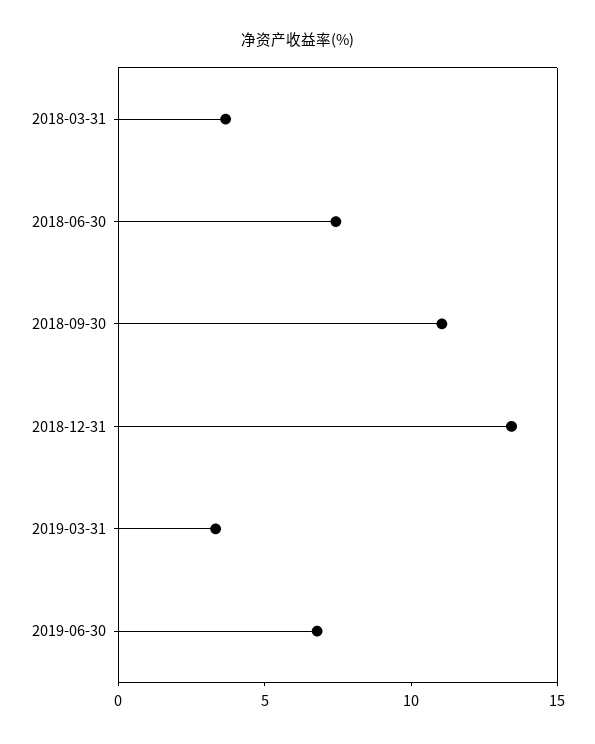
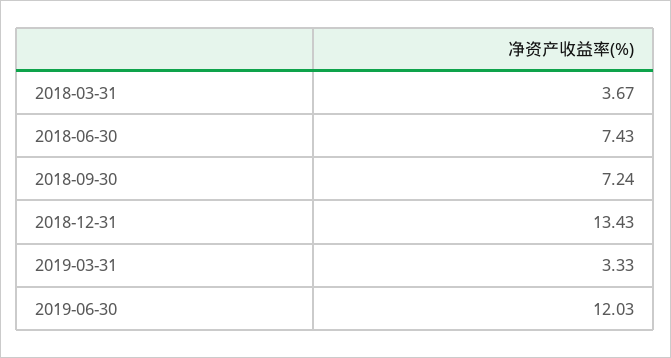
  {
    "2018-03-31": 3.67,
    "2018-06-30": 7.43,
-   "2018-09-30": 11,
+   "2018-09-30": 7.24,
    "2018-12-31": 13.43,
    "2019-03-31": 3.33,
-   "2019-06-30": 7
+   "2019-06-30": 12.03
  }

